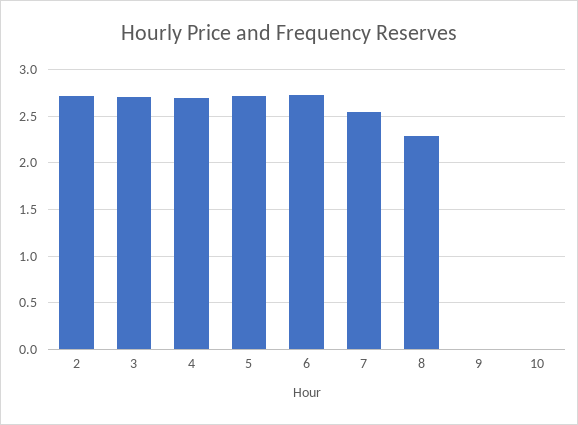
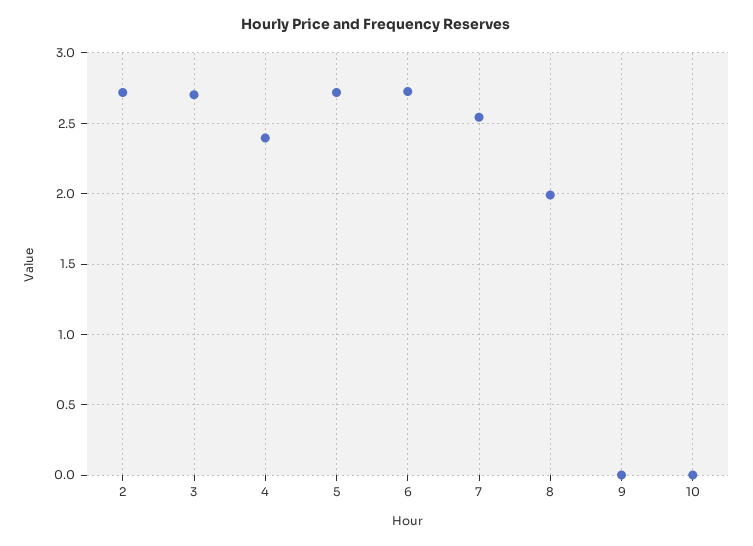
  {
    "2": 2.7,
    "3": 2.7,
-   "4": 2.7,
+   "4": 2.4,
    "5": 2.7,
    "6": 2.75,
    "7": 2.55,
-   "8": 2.3,
+   "8": 2,
    "9": 0,
    "10": 0
  }

